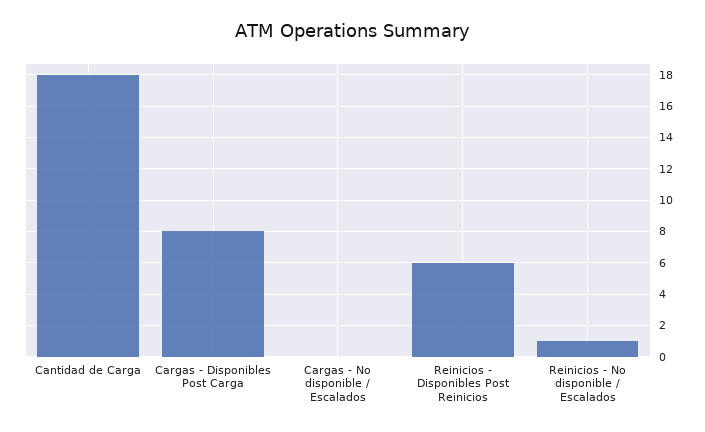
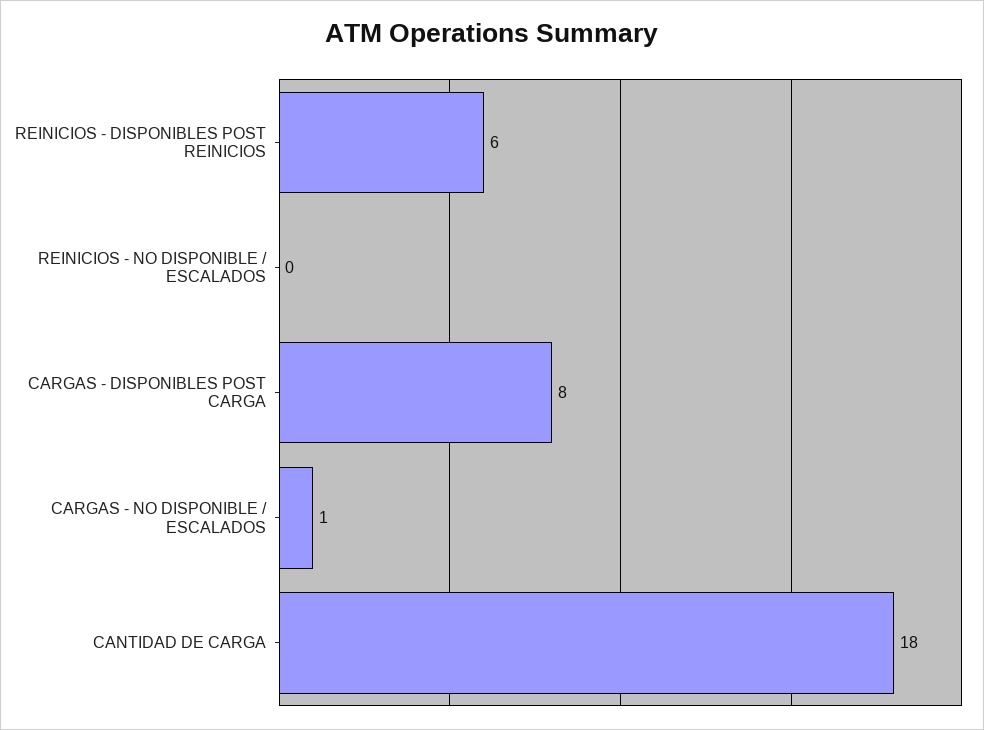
  {
    "Cantidad de Carga": 18,
    "Cargas - Disponibles Post Carga": 8,
-   "Cargas - No disponible / Escalados": 0,
+   "Cargas - No disponible / Escalados": 1,
    "Reinicios - Disponibles Post Reinicios": 6,
-   "Reinicios - No disponible / Escalados": 1
+   "Reinicios - No disponible / Escalados": 0
  }

